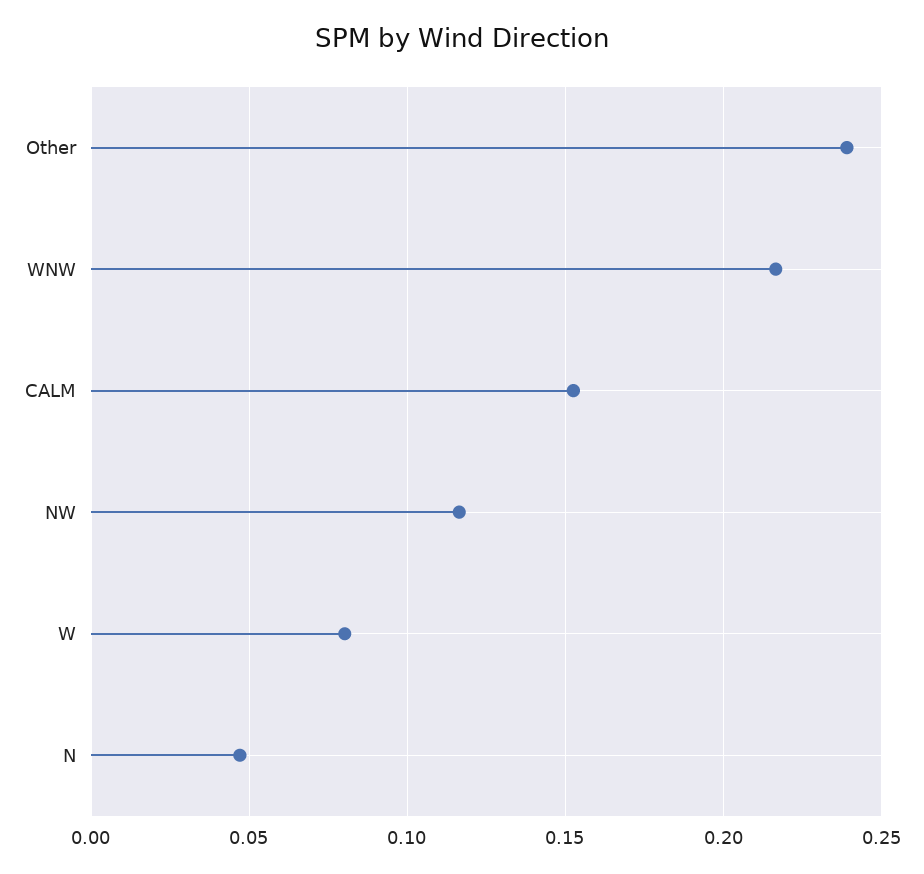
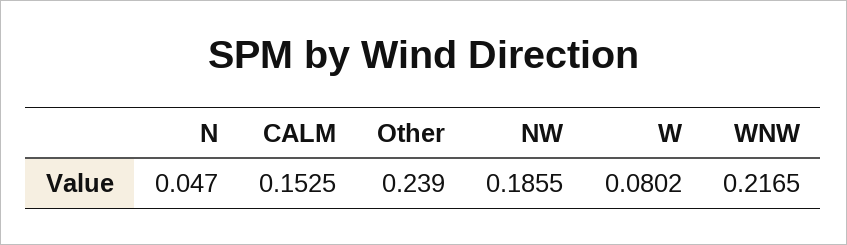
  {
    "Other": 0.239,
    "WNW": 0.2165,
    "CALM": 0.1525,
-   "NW": 0.115,
+   "NW": 0.1855,
    "W": 0.0802,
    "N": 0.047
  }

